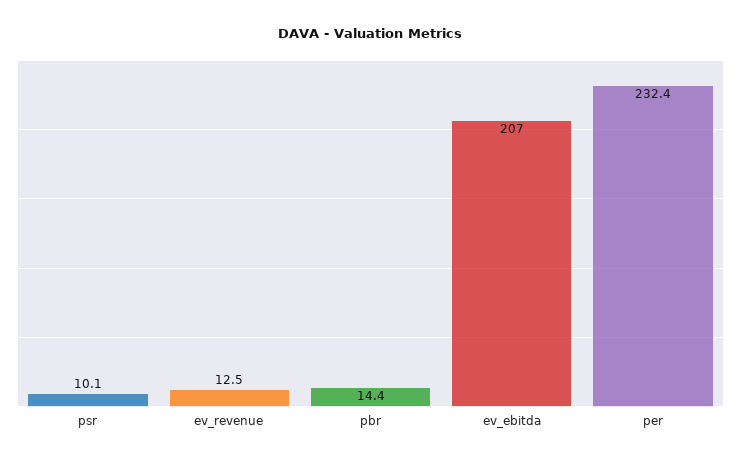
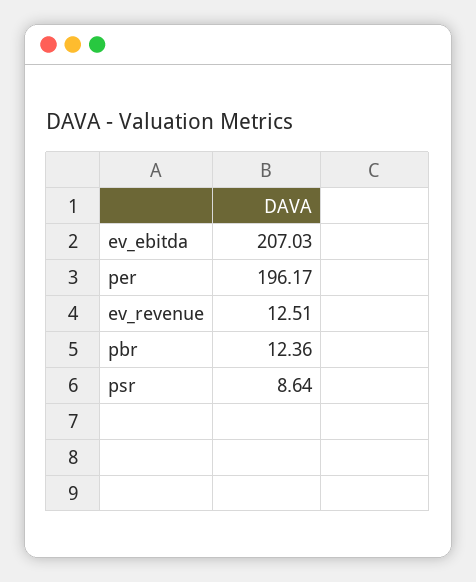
  {
-   "psr": 10.1,
+   "psr": 8.64,
    "ev_revenue": 12.51,
-   "pbr": 14.4,
+   "pbr": 12.36,
    "ev_ebitda": 207.03,
-   "per": 232.4
+   "per": 196.17
  }

